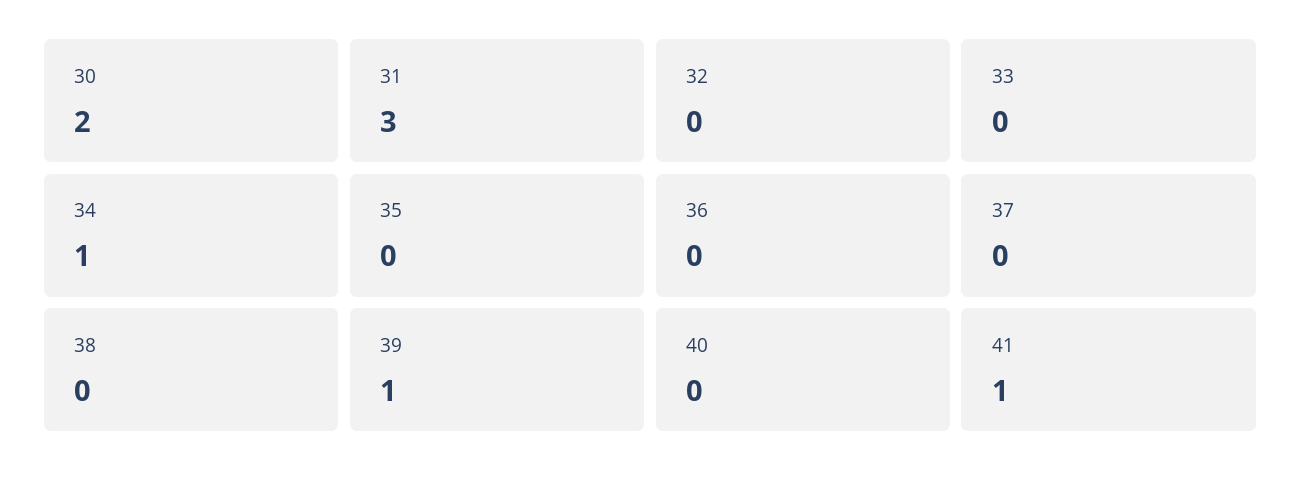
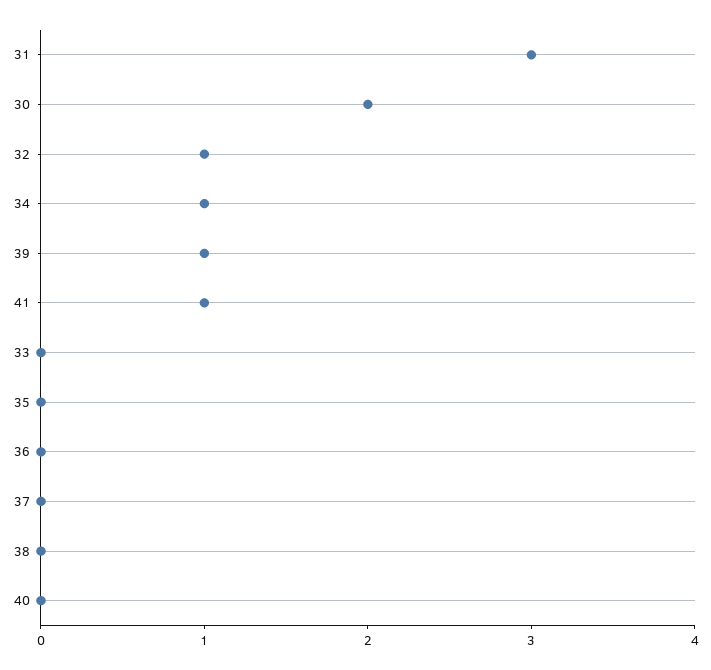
  {
    "30": 2,
    "31": 3,
-   "32": 0,
+   "32": 1,
    "33": 0,
    "34": 1,
    "35": 0,
    "36": 0,
    "37": 0,
    "38": 0,
    "39": 1,
    "40": 0,
    "41": 1
  }

